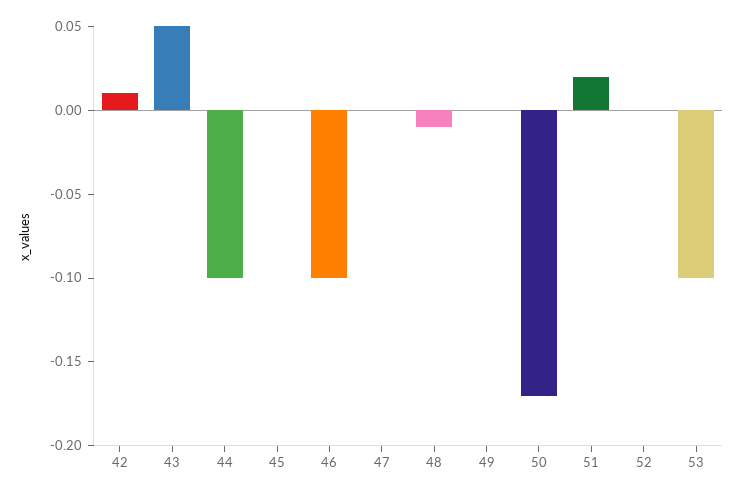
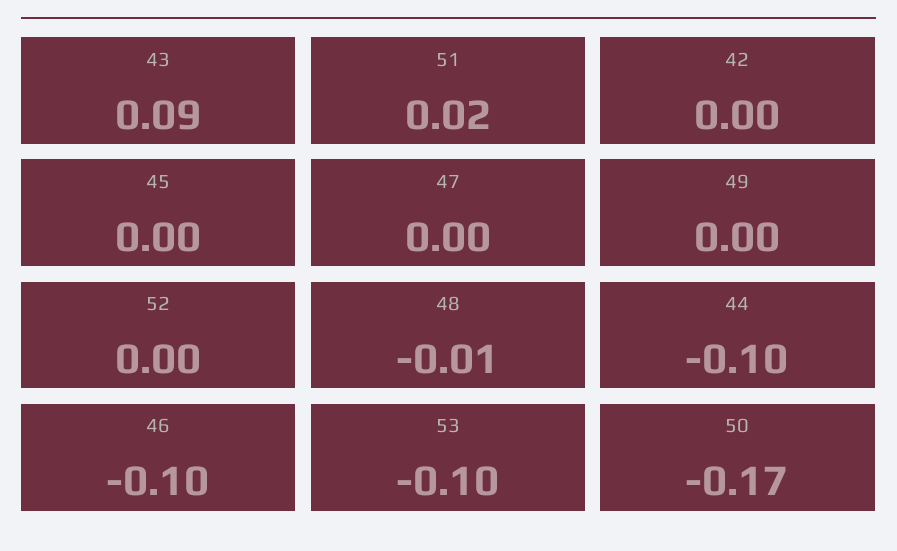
  {
-   "42": 0.01,
+   "42": 0,
-   "43": 0.05,
+   "43": 0.09,
    "44": -0.1,
    "45": 0,
    "46": -0.1,
    "47": 0,
    "48": -0.01,
    "49": 0,
    "50": -0.17,
    "51": 0.02,
    "52": 0,
    "53": -0.1
  }

